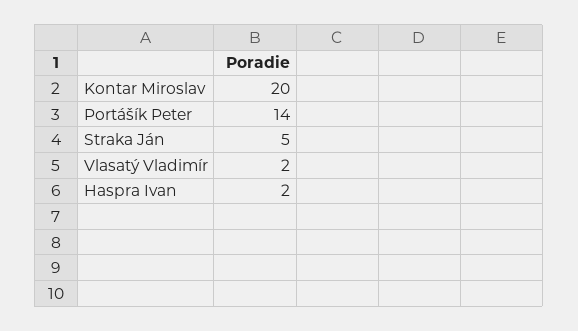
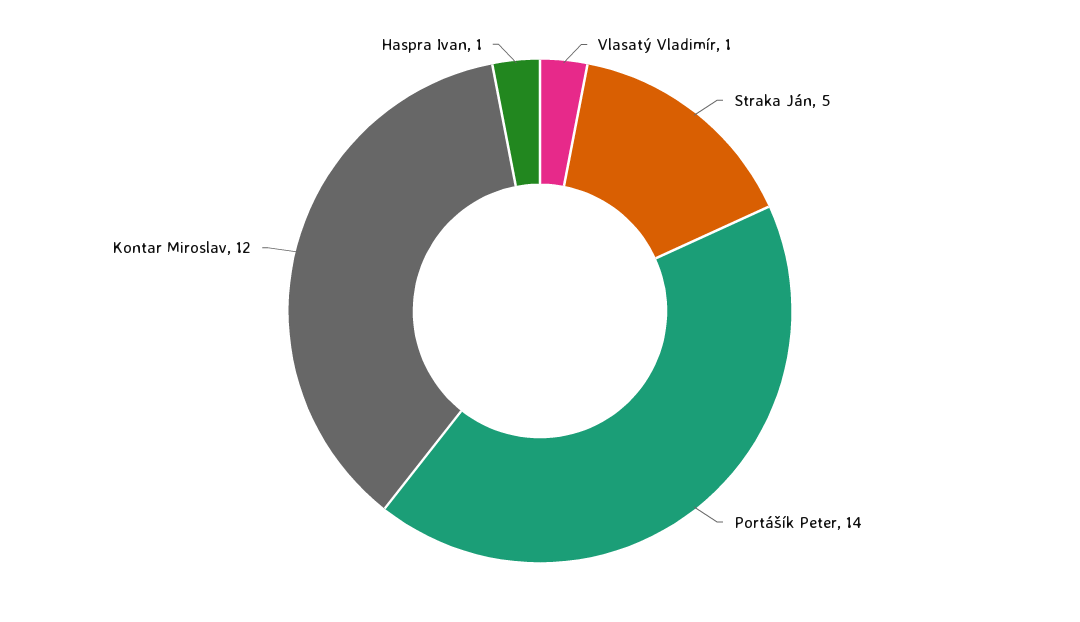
  {
-   "Kontar Miroslav": 20,
+   "Kontar Miroslav": 12,
    "Portášík Peter": 14,
    "Straka Ján": 5,
-   "Vlasatý Vladimír": 2,
+   "Vlasatý Vladimír": 1,
-   "Haspra Ivan": 2
+   "Haspra Ivan": 1
  }

